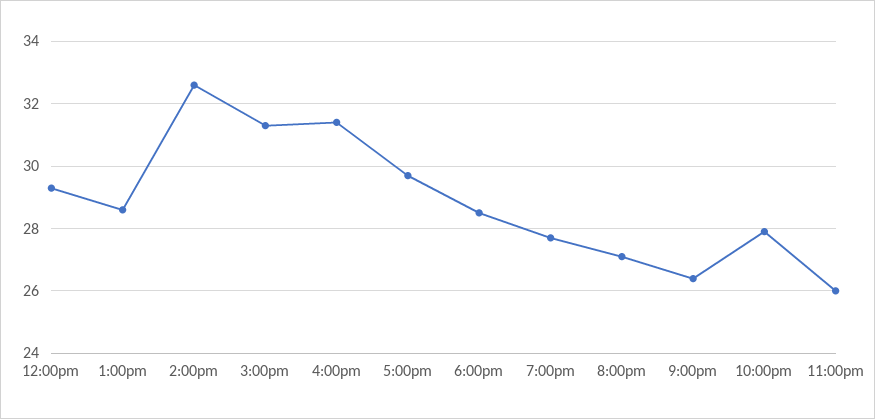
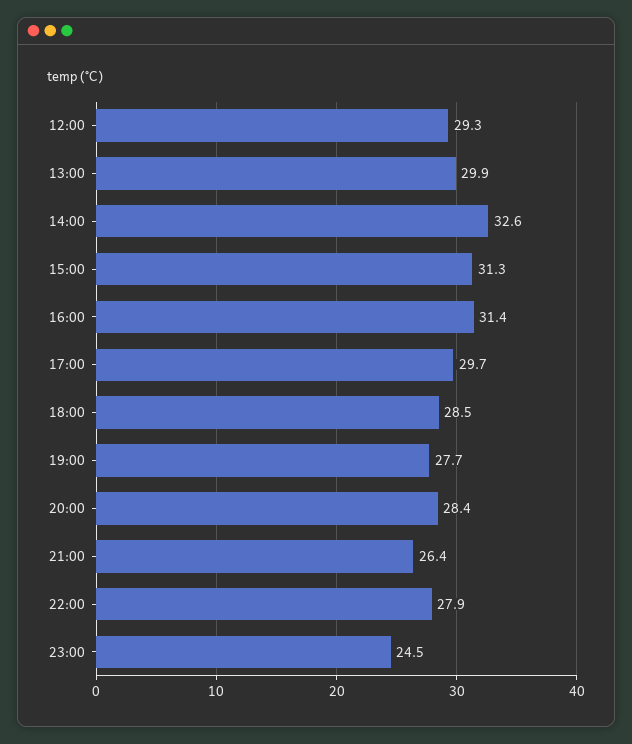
  {
    "12:00pm": 29.3,
-   "1:00pm": 28.5,
+   "1:00pm": 29.9,
    "2:00pm": 32.6,
    "3:00pm": 31.3,
    "4:00pm": 31.4,
    "5:00pm": 29.7,
    "6:00pm": 28.5,
    "7:00pm": 27.7,
-   "8:00pm": 27,
+   "8:00pm": 28.4,
    "9:00pm": 26.4,
    "10:00pm": 27.9,
-   "11:00pm": 26
+   "11:00pm": 24.5
  }

